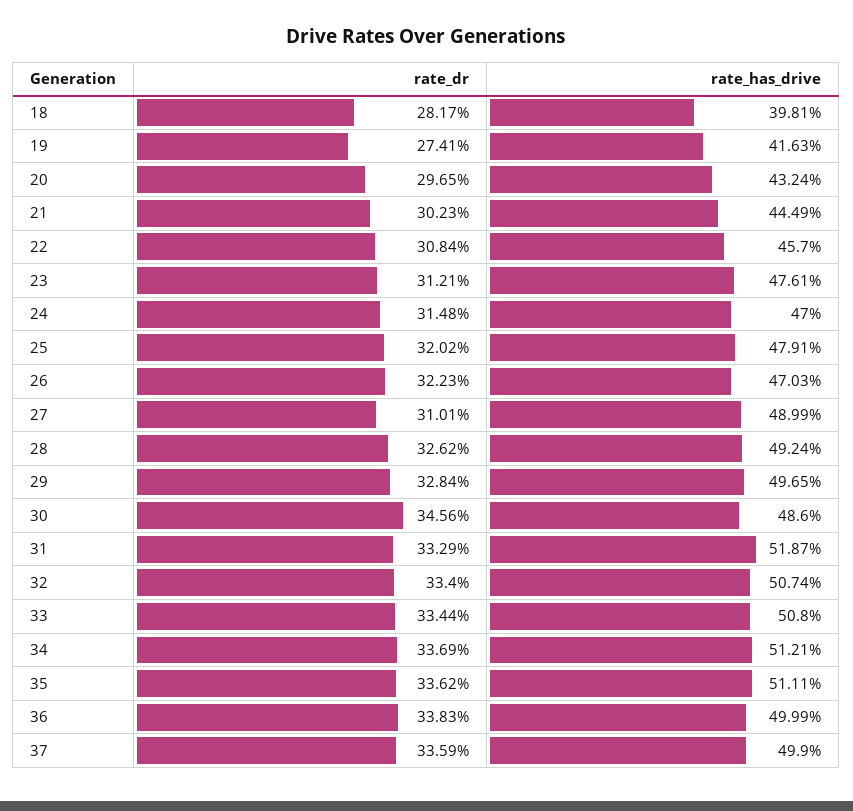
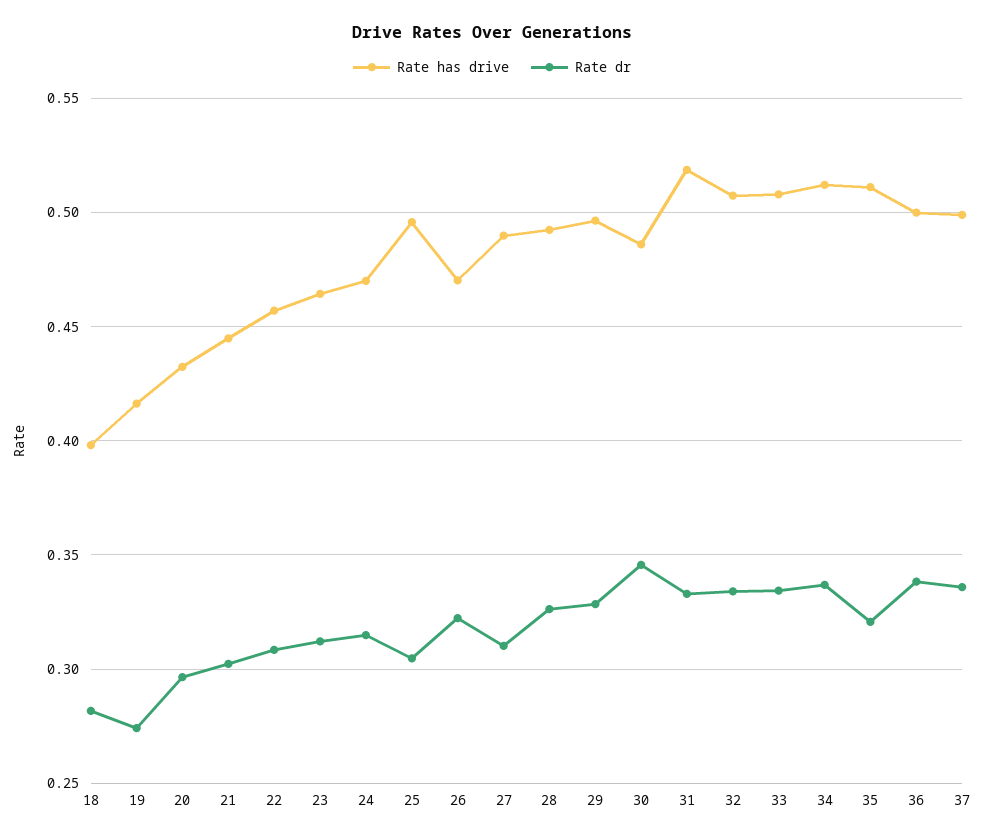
  {
    "rate_dr": {
      "18": 0.2817,
      "19": 0.2741,
      "20": 0.2965,
      "21": 0.3023,
      "22": 0.3084,
      "23": 0.3121,
      "24": 0.3148,
-     "25": 0.3202,
+     "25": 0.305,
      "26": 0.3223,
      "27": 0.3101,
      "28": 0.3262,
      "29": 0.3284,
      "30": 0.3456,
      "31": 0.3329,
      "32": 0.334,
      "33": 0.3344,
      "34": 0.3369,
-     "35": 0.3362,
+     "35": 0.32,
      "36": 0.3383,
      "37": 0.3359
    },
    "rate_has_drive": {
      "18": 0.3981,
      "19": 0.4163,
      "20": 0.4324,
      "21": 0.4449,
      "22": 0.457,
-     "23": 0.4761,
+     "23": 0.465,
      "24": 0.47,
-     "25": 0.4791,
+     "25": 0.495,
      "26": 0.4703,
      "27": 0.4899,
      "28": 0.4924,
      "29": 0.4965,
      "30": 0.486,
      "31": 0.5187,
      "32": 0.5074,
      "33": 0.508,
      "34": 0.5121,
      "35": 0.5111,
      "36": 0.4999,
      "37": 0.499
    }
  }

